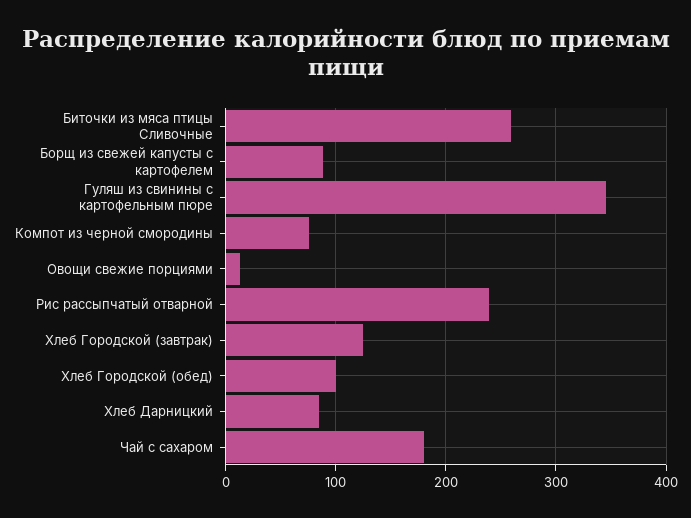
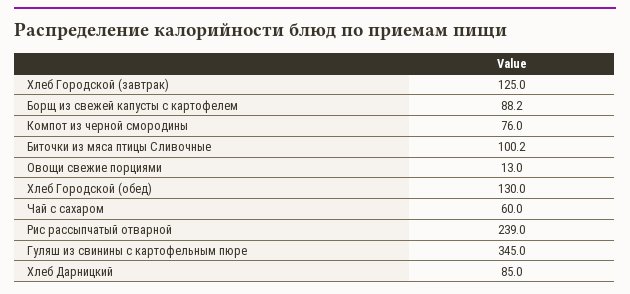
  {
-   "Биточки из мяса птицы Сливочные": 260,
+   "Биточки из мяса птицы Сливочные": 100.2,
    "Борщ из свежей капусты с картофелем": 88.2,
    "Гуляш из свинины с картофельным пюре": 345,
    "Компот из черной смородины": 76,
    "Овощи свежие порциями": 13,
    "Рис рассыпчатый отварной": 239,
    "Хлеб Городской (завтрак)": 125,
-   "Хлеб Городской (обед)": 100,
+   "Хлеб Городской (обед)": 130,
    "Хлеб Дарницкий": 85,
-   "Чай с сахаром": 180
+   "Чай с сахаром": 60
  }

